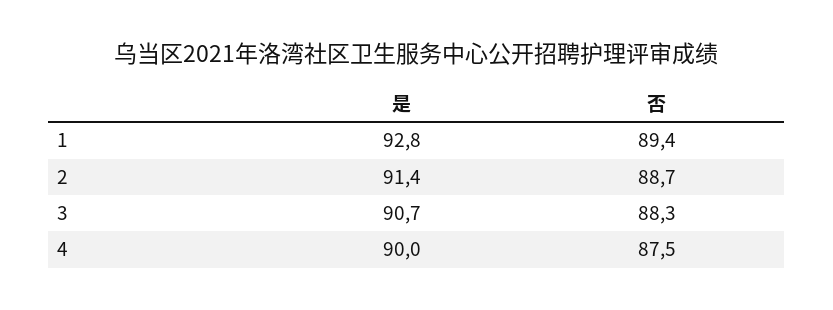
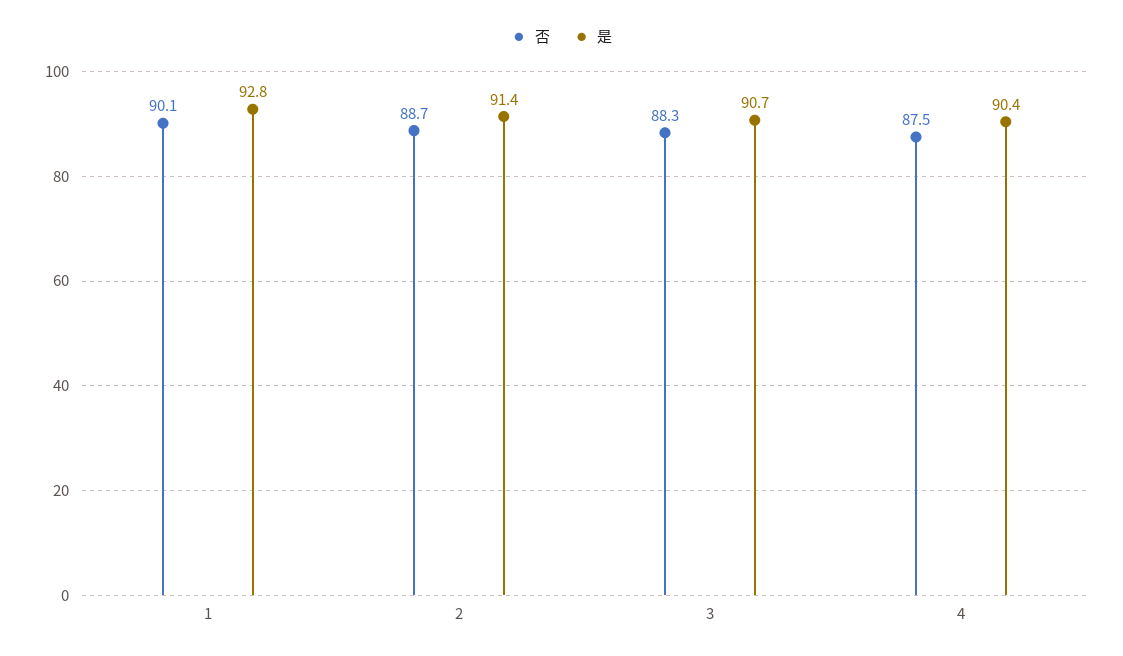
  {
    "是": {
      "1": 92.8,
      "2": 91.4,
      "3": 90.7,
-     "4": 90
+     "4": 90.4
    },
    "否": {
-     "1": 89.4,
+     "1": 90.1,
      "2": 88.7,
      "3": 88.3,
      "4": 87.5
    }
  }

